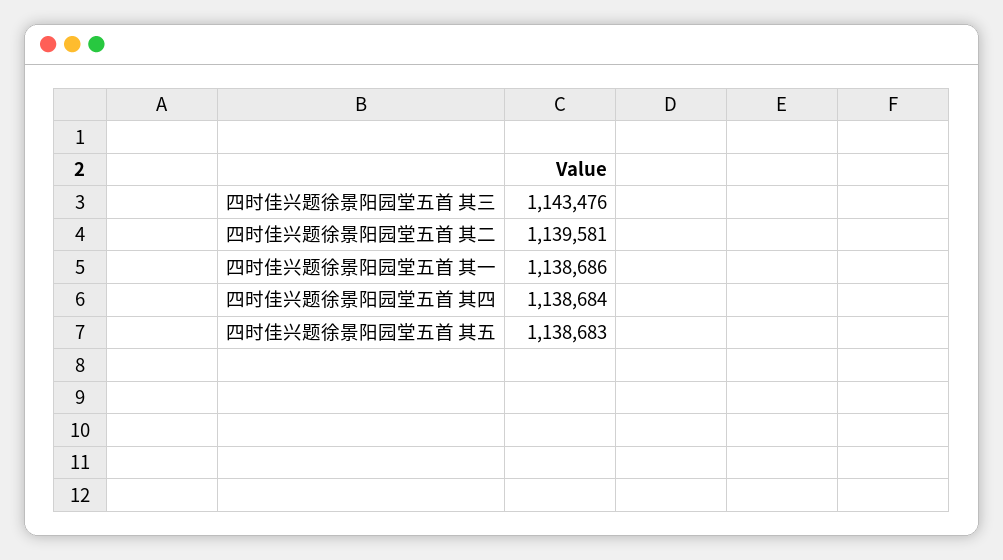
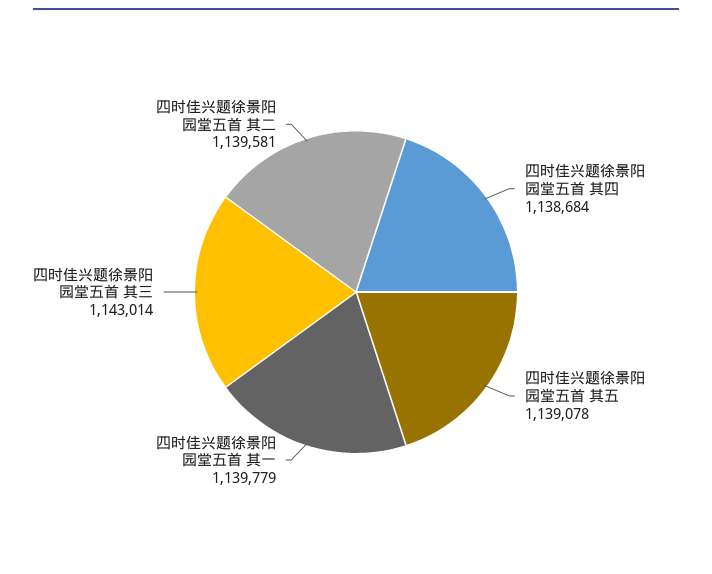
  {
-   "四时佳兴题徐景阳园堂五首 其三": 1143476,
+   "四时佳兴题徐景阳园堂五首 其三": 1143014,
    "四时佳兴题徐景阳园堂五首 其二": 1139581,
-   "四时佳兴题徐景阳园堂五首 其一": 1138686,
+   "四时佳兴题徐景阳园堂五首 其一": 1139779,
    "四时佳兴题徐景阳园堂五首 其四": 1138684,
-   "四时佳兴题徐景阳园堂五首 其五": 1138683
+   "四时佳兴题徐景阳园堂五首 其五": 1139078
  }

